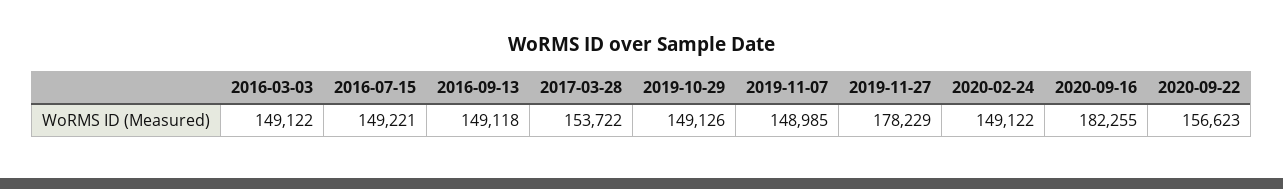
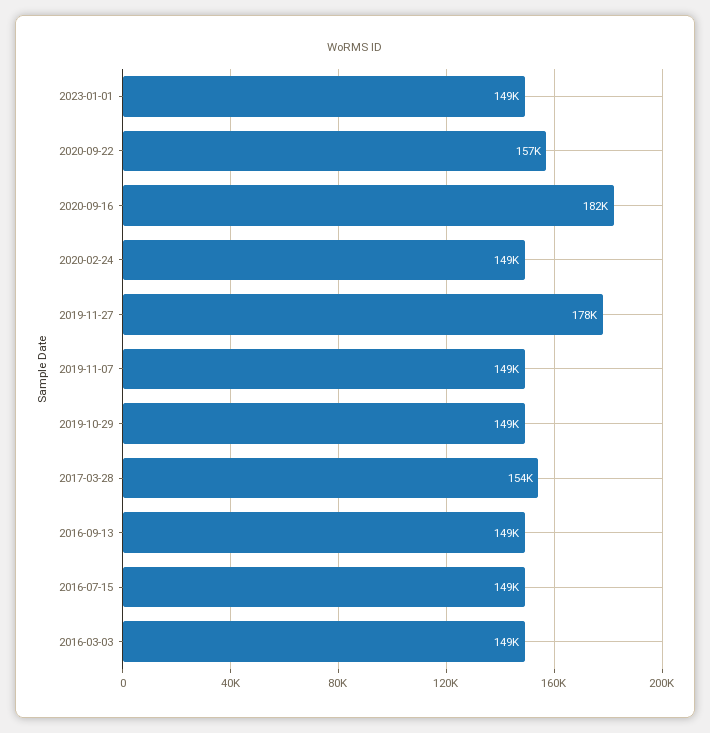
  {
    "2016-03-03": 149122,
    "2016-07-15": 149221,
    "2016-09-13": 149118,
    "2017-03-28": 153722,
    "2019-10-29": 149126,
    "2019-11-07": 148985,
    "2019-11-27": 178229,
    "2020-02-24": 149122,
    "2020-09-16": 182255,
-   "2020-09-22": 156623
+   "2020-09-22": 156623,
+   "2023-01-01": 149000
  }

